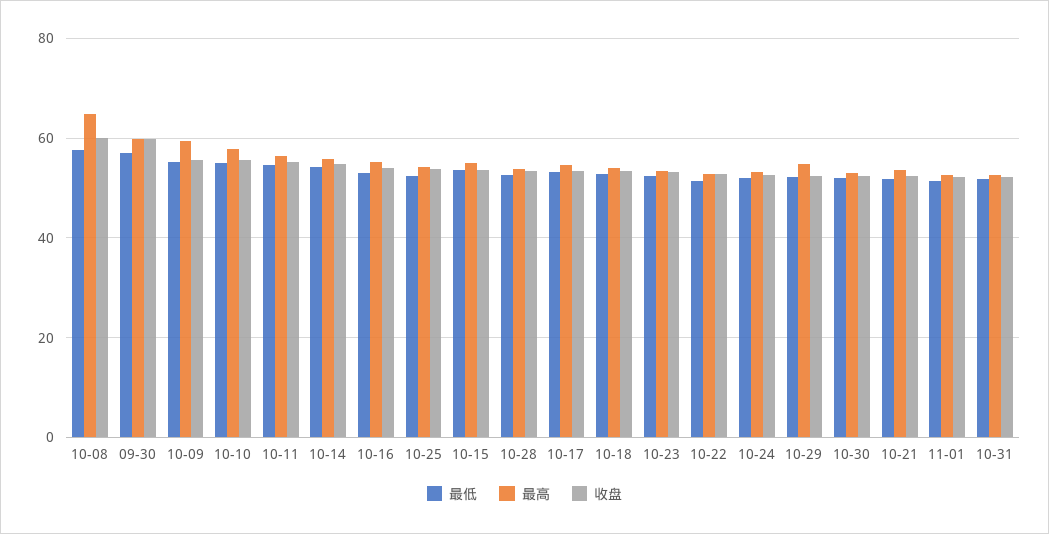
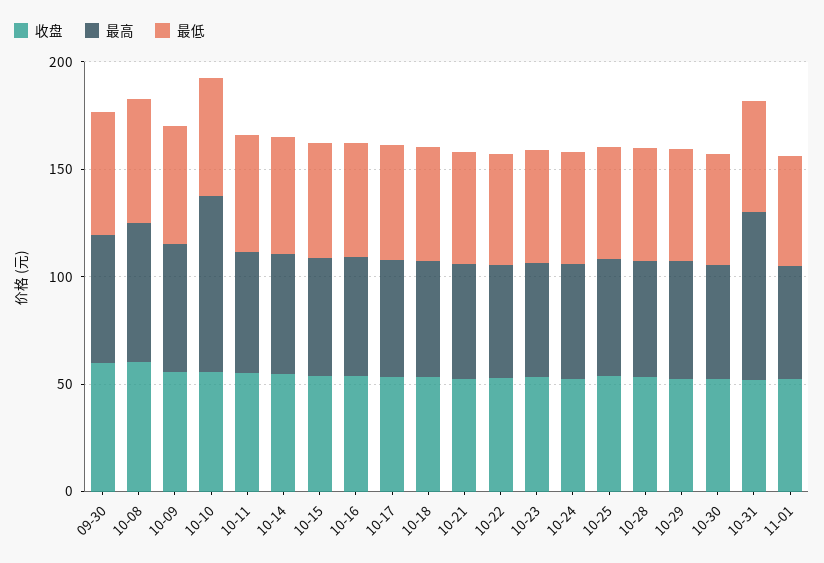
  {
    "最低": {
      "10-08": 58,
      "09-30": 56,
      "10-09": 56,
      "10-10": 56,
      "10-11": 54,
      "10-14": 54,
      "10-16": 52,
      "10-25": 52,
      "10-15": 54,
      "10-28": 52,
      "10-17": 54,
      "10-18": 52,
      "10-23": 52,
      "10-22": 52,
      "10-24": 52,
      "10-29": 52,
      "10-30": 52,
      "10-21": 52,
      "11-01": 52,
      "10-31": 52
    },
    "最高": {
      "10-08": 64,
      "09-30": 60,
      "10-09": 60,
-     "10-10": 58,
+     "10-10": 80,
      "10-11": 56,
      "10-14": 56,
      "10-16": 56,
      "10-25": 54,
      "10-15": 54,
      "10-28": 54,
      "10-17": 54,
      "10-18": 54,
      "10-23": 54,
      "10-22": 52,
      "10-24": 54,
      "10-29": 54,
      "10-30": 52,
      "10-21": 54,
      "11-01": 52,
-     "10-31": 52
+     "10-31": 80
    },
    "收盘": {
      "10-08": 60,
      "09-30": 60,
      "10-09": 56,
      "10-10": 56,
      "10-11": 56,
      "10-14": 54,
      "10-16": 54,
      "10-25": 54,
      "10-15": 54,
      "10-28": 54,
      "10-17": 54,
      "10-18": 54,
      "10-23": 54,
      "10-22": 52,
      "10-24": 52,
      "10-29": 52,
      "10-30": 52,
      "10-21": 52,
      "11-01": 52,
      "10-31": 52
    }
  }

